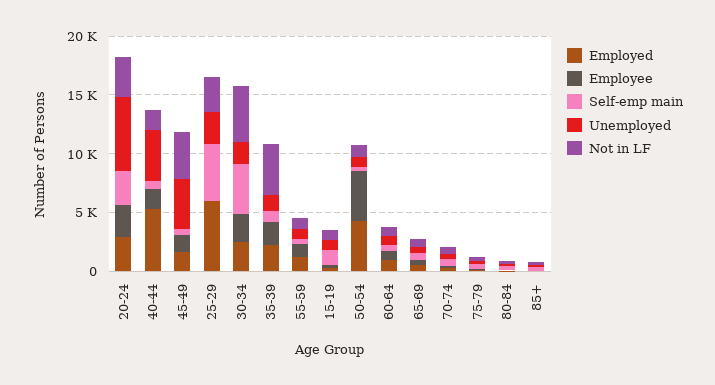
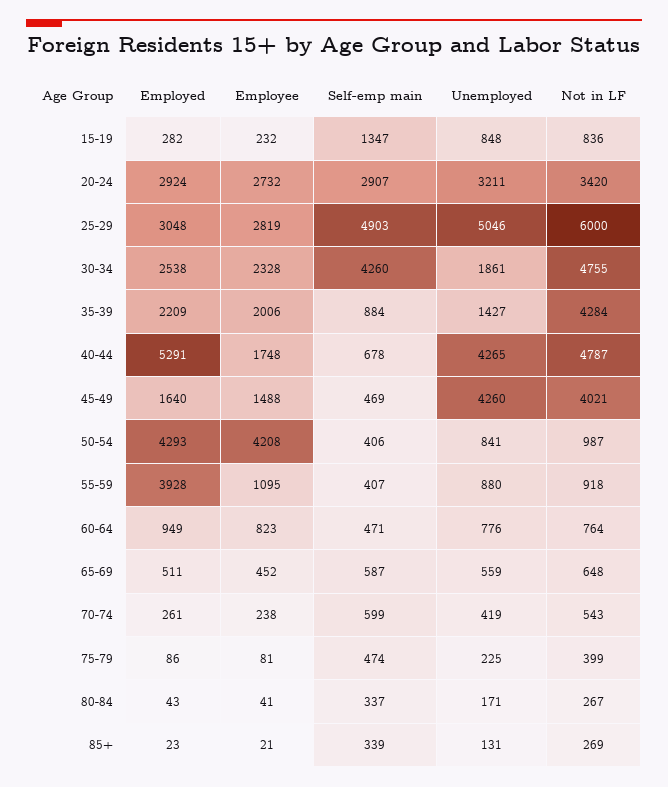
  {
    "Employed": {
      "20-24": 2924,
      "40-44": 5291,
      "45-49": 1640,
-     "25-29": 6000,
+     "25-29": 3048,
      "30-34": 2538,
      "35-39": 2209,
-     "55-59": 1000,
+     "55-59": 3928,
      "15-19": 282,
      "50-54": 4293,
      "60-64": 949,
      "65-69": 511,
      "70-74": 261,
      "75-79": 86,
      "80-84": 43,
      "85+": 23
    },
    "Employee": {
      "20-24": 2732,
      "40-44": 1748,
      "45-49": 1488,
-     "25-29": 0,
+     "25-29": 2819,
      "30-34": 2328,
      "35-39": 2006,
      "55-59": 1095,
      "15-19": 232,
      "50-54": 4208,
      "60-64": 823,
      "65-69": 452,
      "70-74": 238,
      "75-79": 81,
      "80-84": 41,
      "85+": 21
    },
    "Self-emp main": {
      "20-24": 2907,
      "40-44": 678,
      "45-49": 469,
      "25-29": 4903,
      "30-34": 4260,
      "35-39": 884,
      "55-59": 407,
      "15-19": 1347,
      "50-54": 406,
      "60-64": 471,
      "65-69": 587,
      "70-74": 599,
      "75-79": 474,
      "80-84": 337,
      "85+": 339
    },
    "Unemployed": {
-     "20-24": 6000,
+     "20-24": 3211,
      "40-44": 4265,
      "45-49": 4260,
-     "25-29": 3000,
+     "25-29": 5046,
      "30-34": 1861,
      "35-39": 1427,
      "55-59": 880,
      "15-19": 848,
      "50-54": 841,
      "60-64": 776,
      "65-69": 559,
      "70-74": 419,
      "75-79": 225,
      "80-84": 171,
      "85+": 131
    },
    "Not in LF": {
      "20-24": 3420,
-     "40-44": 2000,
+     "40-44": 4787,
      "45-49": 4021,
-     "25-29": 3000,
+     "25-29": 6000,
      "30-34": 4755,
      "35-39": 4284,
      "55-59": 918,
      "15-19": 836,
      "50-54": 987,
      "60-64": 764,
      "65-69": 648,
      "70-74": 543,
      "75-79": 399,
      "80-84": 267,
      "85+": 269
    }
  }

